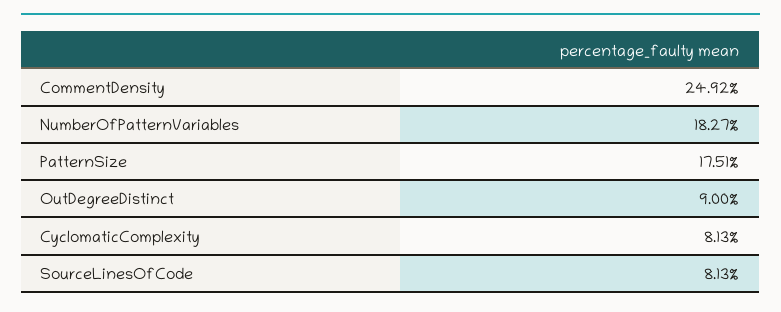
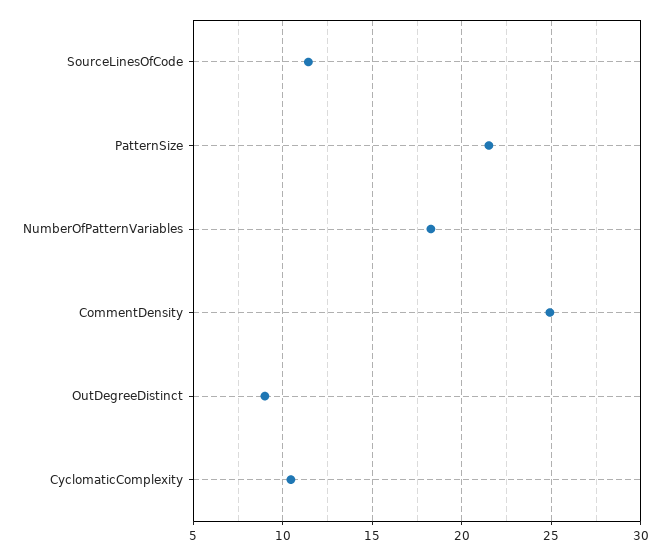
  {
    "CommentDensity": 24.92,
    "NumberOfPatternVariables": 18.27,
-   "PatternSize": 17.51,
+   "PatternSize": 21.5,
    "OutDegreeDistinct": 9,
-   "CyclomaticComplexity": 8.13,
+   "CyclomaticComplexity": 10.5,
-   "SourceLinesOfCode": 8.13
+   "SourceLinesOfCode": 11.5
  }

